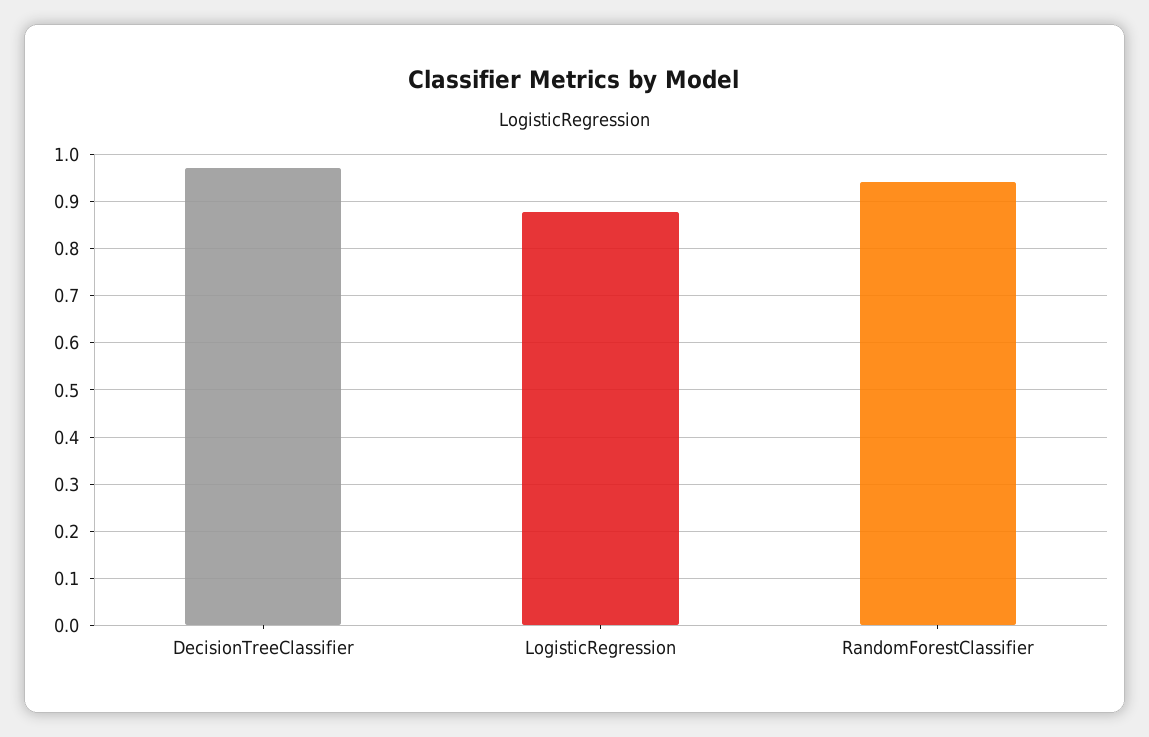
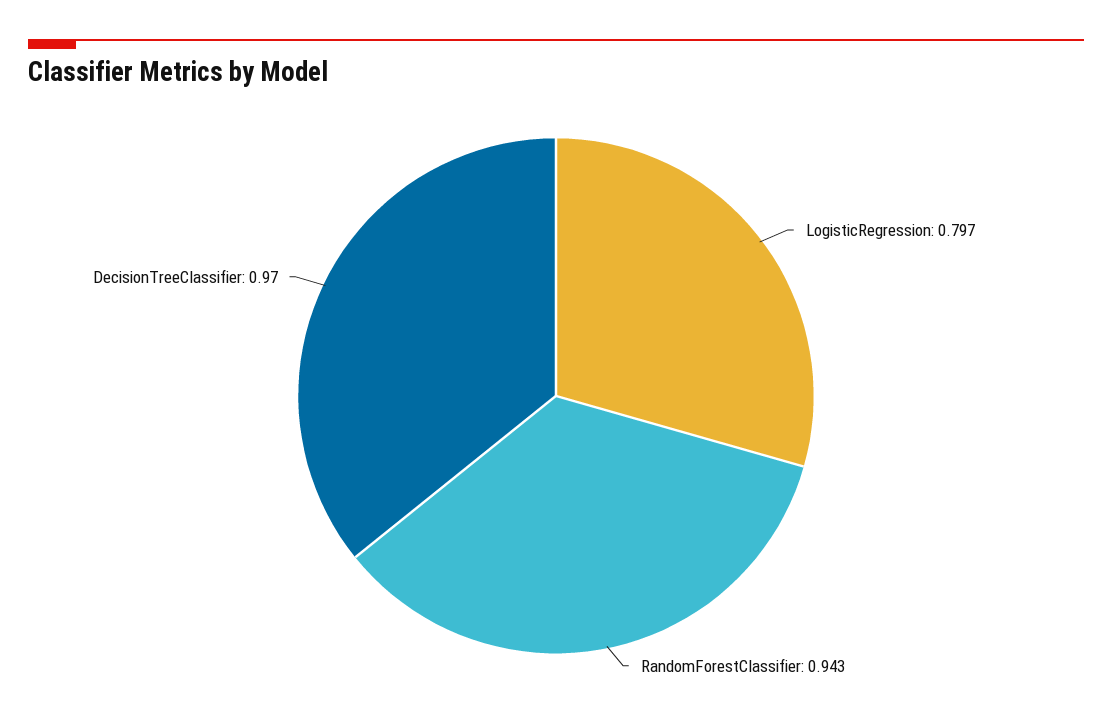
  {
    "DecisionTreeClassifier": 0.97,
-   "LogisticRegression": 0.88,
+   "LogisticRegression": 0.797,
    "RandomForestClassifier": 0.943
  }

